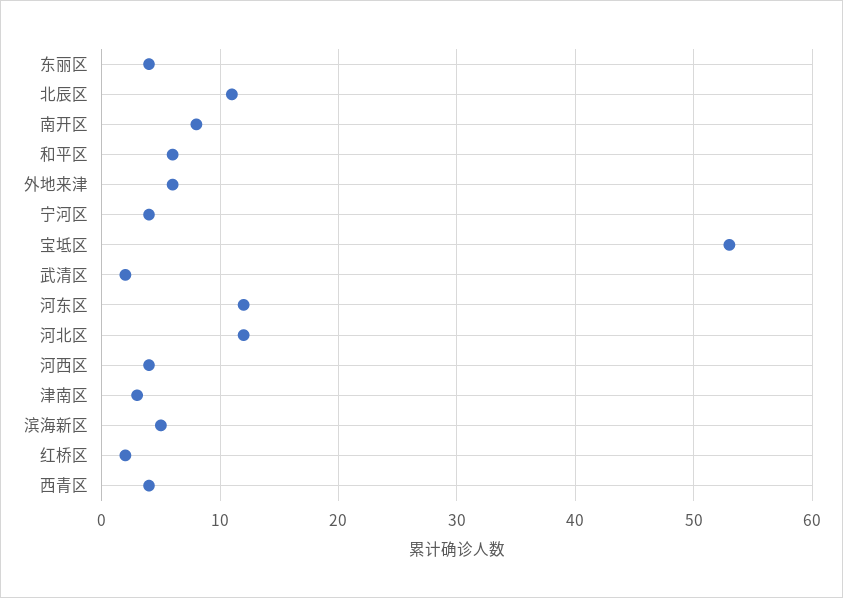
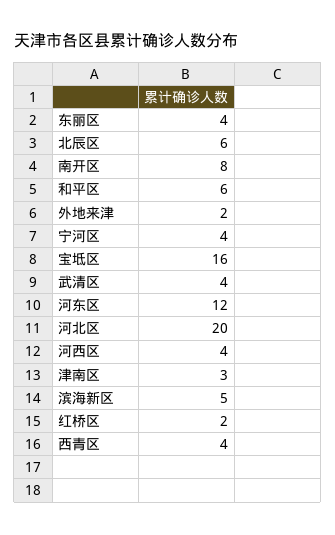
  {
    "东丽区": 4,
-   "北辰区": 11,
+   "北辰区": 6,
    "南开区": 8,
    "和平区": 6,
-   "外地来津": 6,
+   "外地来津": 2,
    "宁河区": 4,
-   "宝坻区": 53,
+   "宝坻区": 16,
-   "武清区": 2,
+   "武清区": 4,
    "河东区": 12,
-   "河北区": 12,
+   "河北区": 20,
    "河西区": 4,
    "津南区": 3,
    "滨海新区": 5,
    "红桥区": 2,
    "西青区": 4
  }

